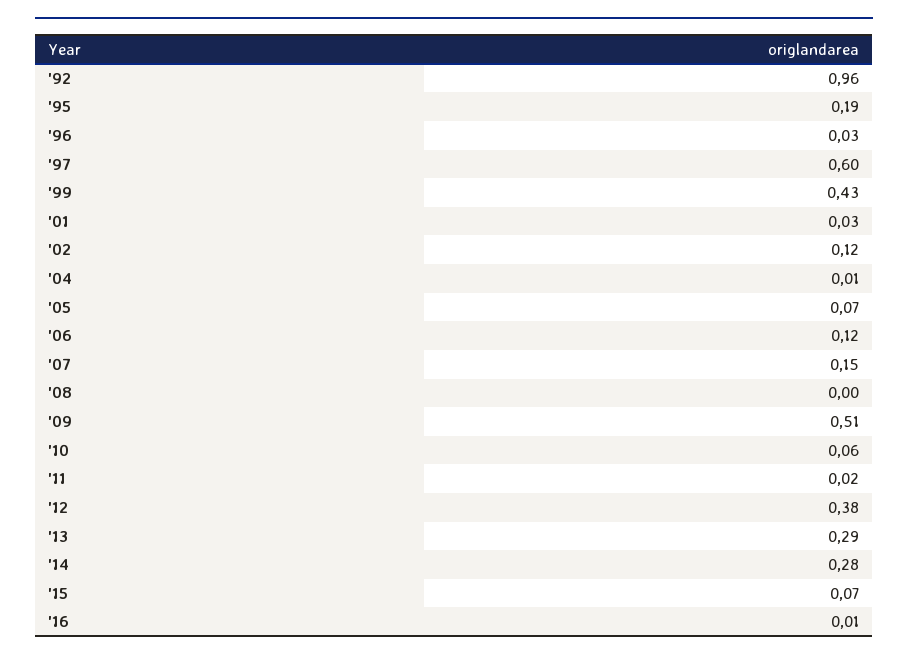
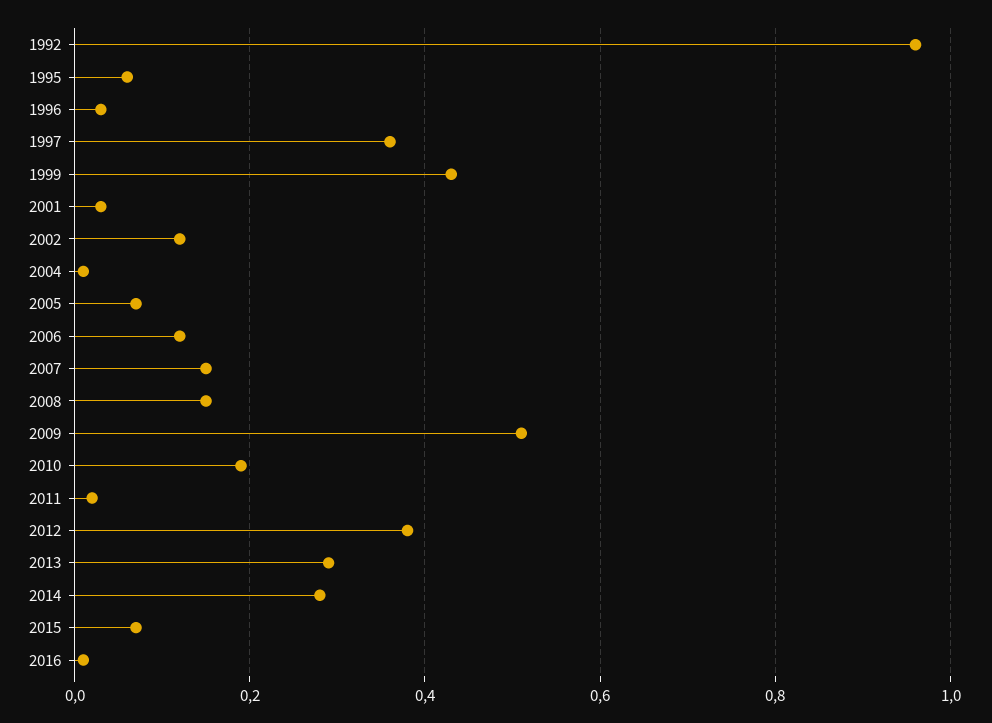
  {
    "'92": 0.96,
-   "'95": 0.19,
+   "'95": 0.05,
    "'96": 0.03,
-   "'97": 0.6,
+   "'97": 0.35,
    "'99": 0.43,
    "'01": 0.03,
    "'02": 0.12,
    "'04": 0.01,
    "'05": 0.07,
    "'06": 0.12,
    "'07": 0.15,
-   "'08": 0,
+   "'08": 0.15,
    "'09": 0.51,
-   "'10": 0.06,
+   "'10": 0.2,
    "'11": 0.02,
    "'12": 0.38,
    "'13": 0.29,
    "'14": 0.28,
    "'15": 0.07,
    "'16": 0.01
  }

